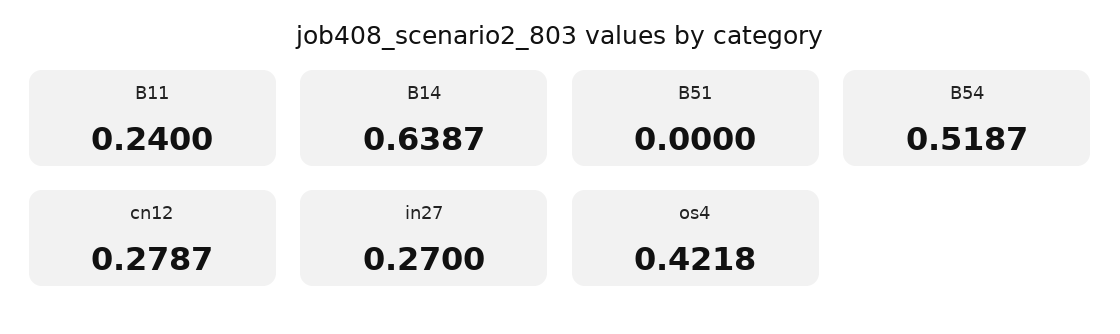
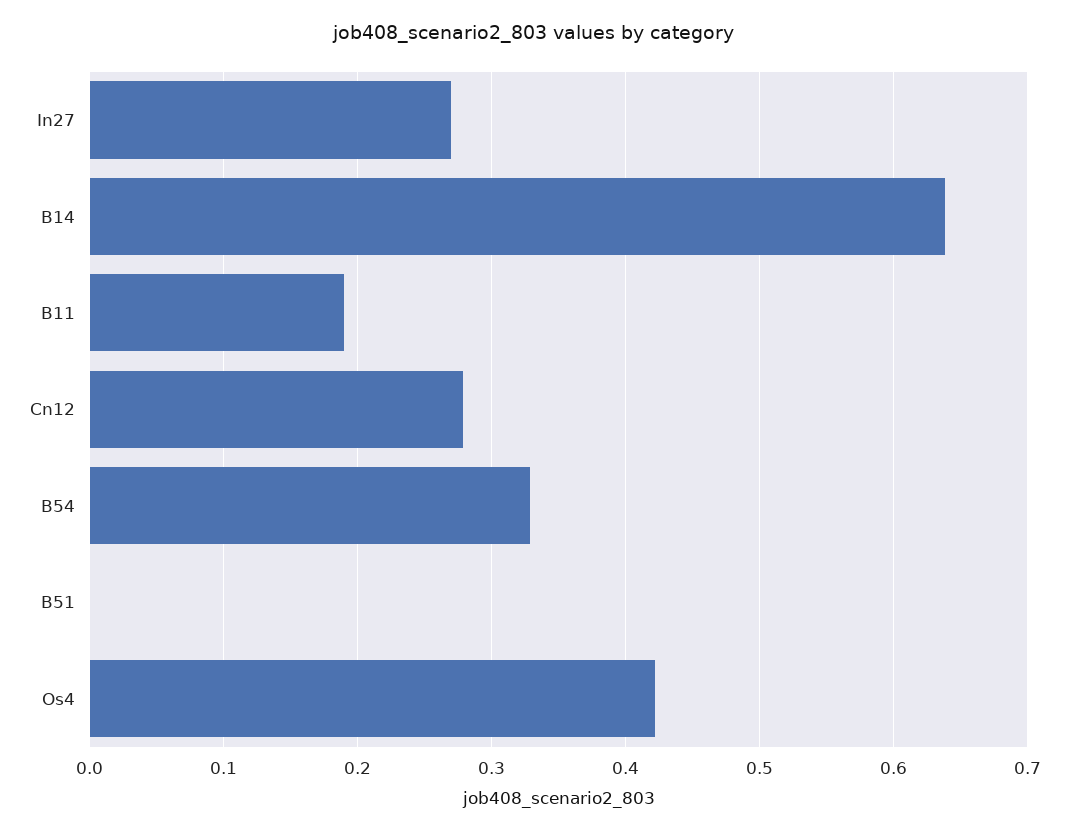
  {
-   "B11": 0.24,
+   "B11": 0.19,
    "B14": 0.6387,
    "B51": 0,
-   "B54": 0.5187,
+   "B54": 0.33,
    "cn12": 0.2787,
    "in27": 0.27,
    "os4": 0.4218
  }

